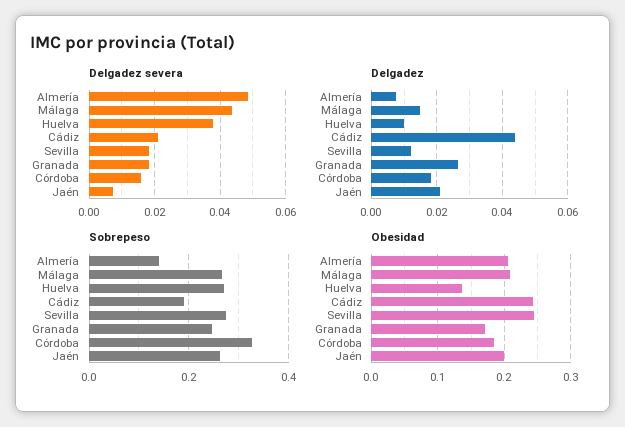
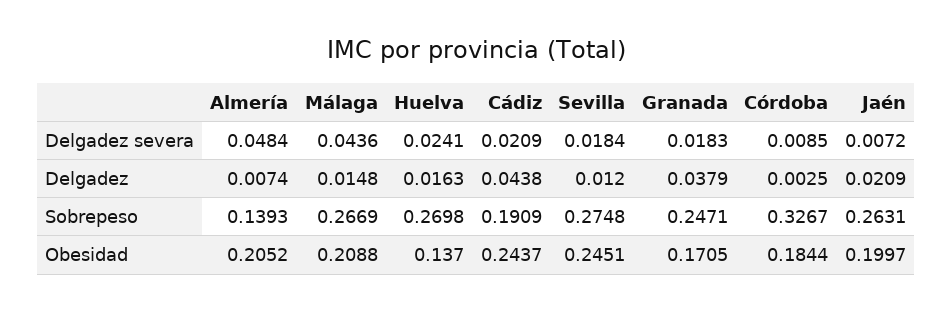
  {
    "Delgadez severa": {
      "Almería": 0.0484,
      "Málaga": 0.0436,
-     "Huelva": 0.038,
+     "Huelva": 0.0241,
      "Cádiz": 0.0209,
      "Sevilla": 0.0184,
      "Granada": 0.0183,
-     "Córdoba": 0.016,
+     "Córdoba": 0.0085,
      "Jaén": 0.0072
    },
    "Delgadez": {
      "Almería": 0.0074,
      "Málaga": 0.0148,
-     "Huelva": 0.01,
+     "Huelva": 0.0163,
      "Cádiz": 0.0438,
      "Sevilla": 0.012,
-     "Granada": 0.026,
+     "Granada": 0.0379,
-     "Córdoba": 0.018,
+     "Córdoba": 0.0025,
      "Jaén": 0.0209
    },
    "Sobrepeso": {
      "Almería": 0.1393,
      "Málaga": 0.2669,
      "Huelva": 0.2698,
      "Cádiz": 0.1909,
      "Sevilla": 0.2748,
      "Granada": 0.2471,
      "Córdoba": 0.3267,
      "Jaén": 0.2631
    },
    "Obesidad": {
      "Almería": 0.2052,
      "Málaga": 0.2088,
      "Huelva": 0.137,
      "Cádiz": 0.2437,
      "Sevilla": 0.2451,
      "Granada": 0.1705,
      "Córdoba": 0.1844,
      "Jaén": 0.1997
    }
  }

